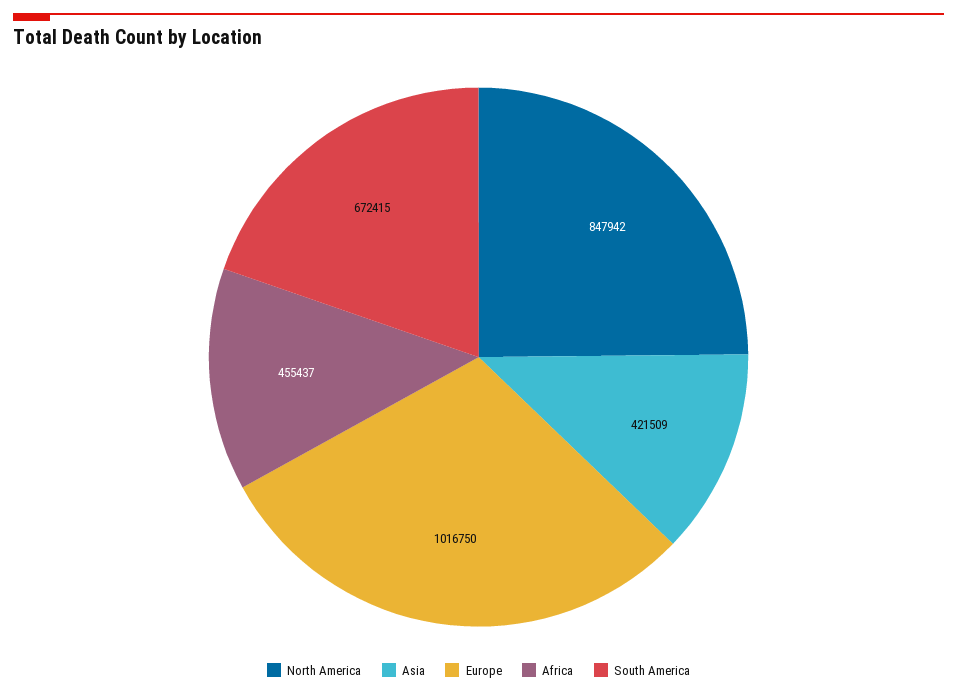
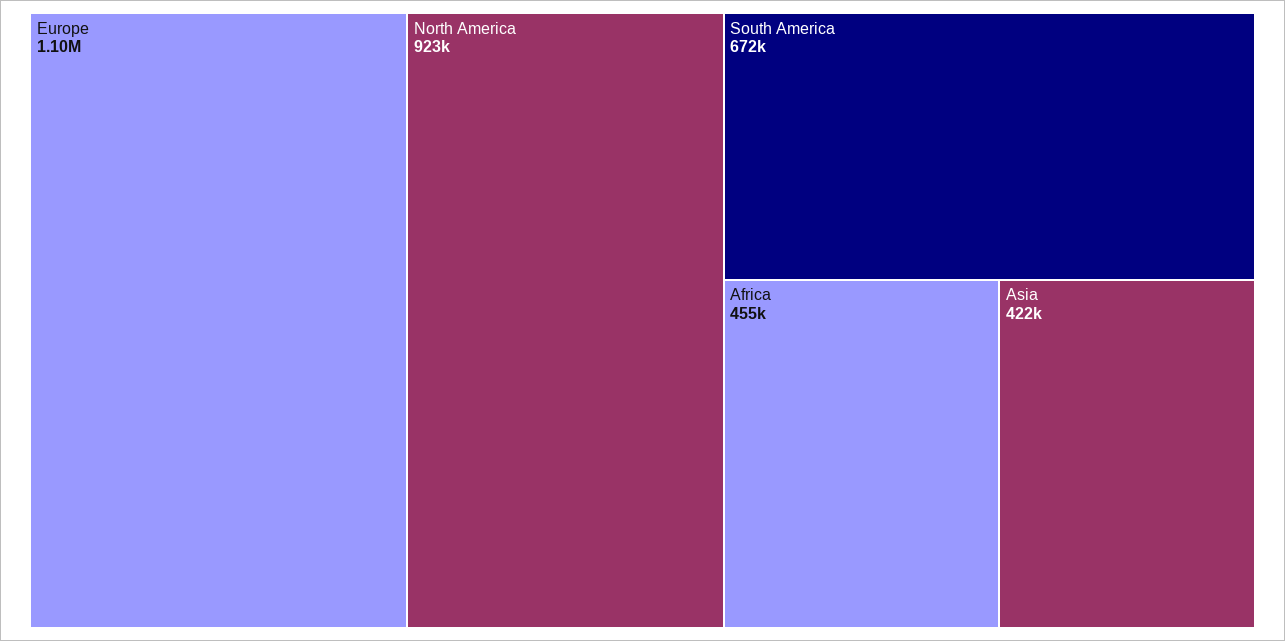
  {
-   "North America": 847942,
+   "North America": 923000,
    "Asia": 421509,
-   "Europe": 1016750,
+   "Europe": 1100000,
    "Africa": 455437,
    "South America": 672415
  }

